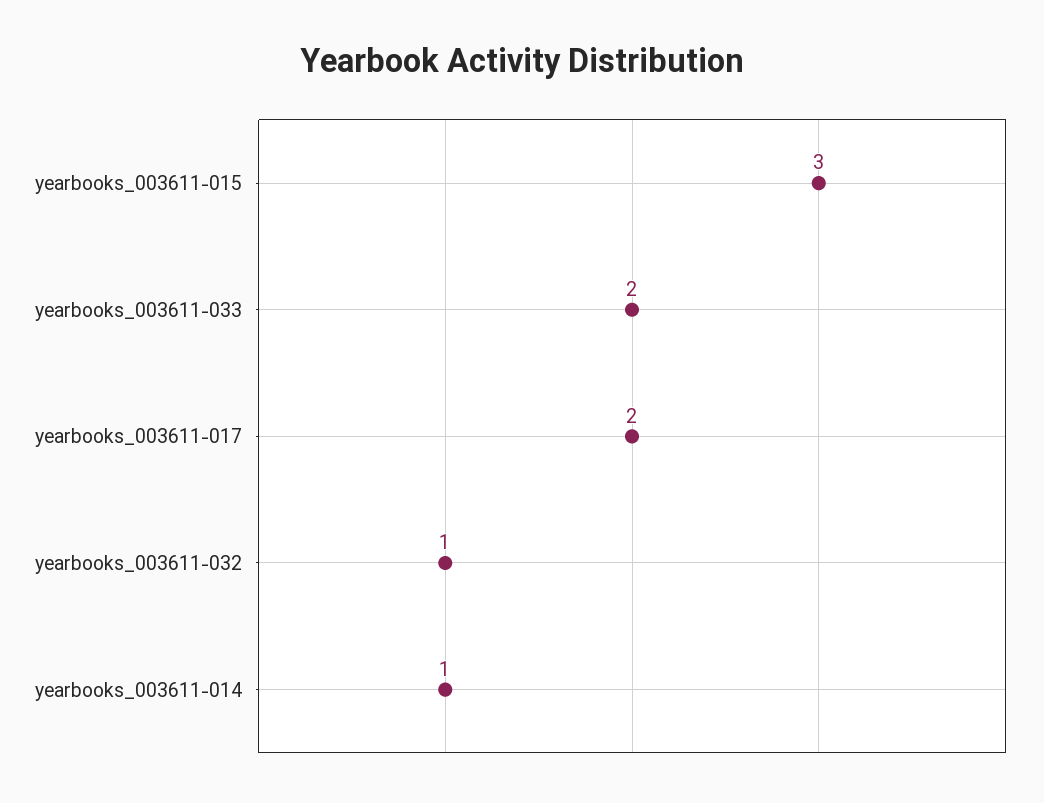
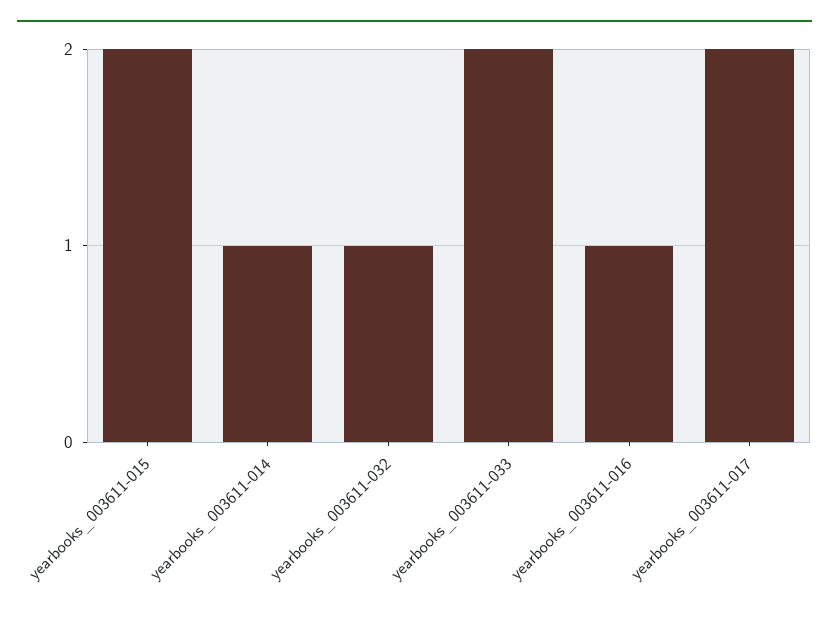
  {
-   "yearbooks_003611-015": 3,
+   "yearbooks_003611-015": 2,
    "yearbooks_003611-033": 2,
    "yearbooks_003611-017": 2,
    "yearbooks_003611-032": 1,
-   "yearbooks_003611-014": 1
+   "yearbooks_003611-014": 1,
+   "yearbooks_003611-016": 1
  }

